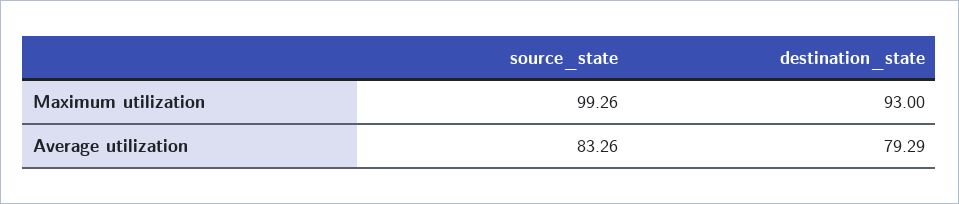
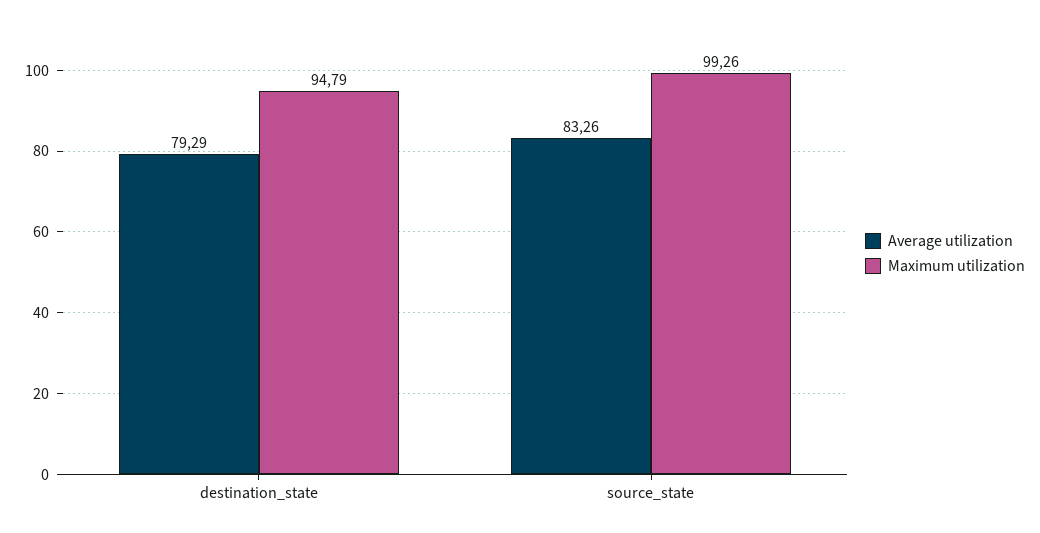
  {
    "Maximum utilization": {
      "source_state": 99.26,
-     "destination_state": 93
+     "destination_state": 94.79
    },
    "Average utilization": {
      "source_state": 83.26,
      "destination_state": 79.29
    }
  }

